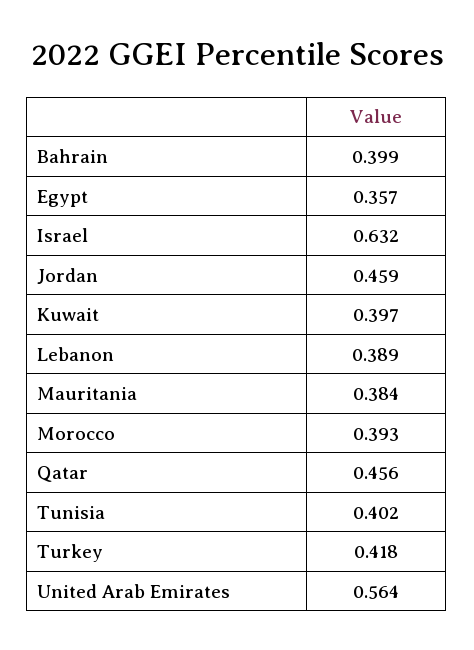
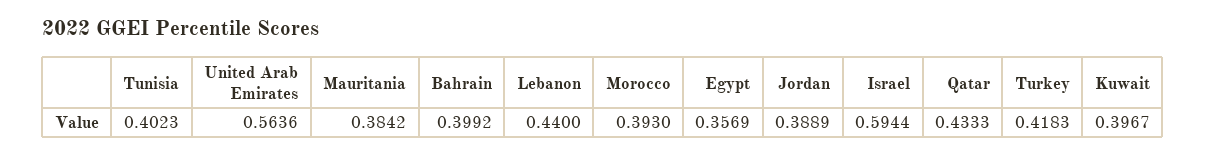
  {
    "Bahrain": 0.3992,
    "Egypt": 0.3569,
-   "Israel": 0.632,
+   "Israel": 0.5944,
-   "Jordan": 0.459,
+   "Jordan": 0.3889,
    "Kuwait": 0.3967,
-   "Lebanon": 0.389,
+   "Lebanon": 0.44,
    "Mauritania": 0.3842,
    "Morocco": 0.393,
-   "Qatar": 0.456,
+   "Qatar": 0.4333,
    "Tunisia": 0.4023,
    "Turkey": 0.4183,
    "United Arab Emirates": 0.5636
  }

